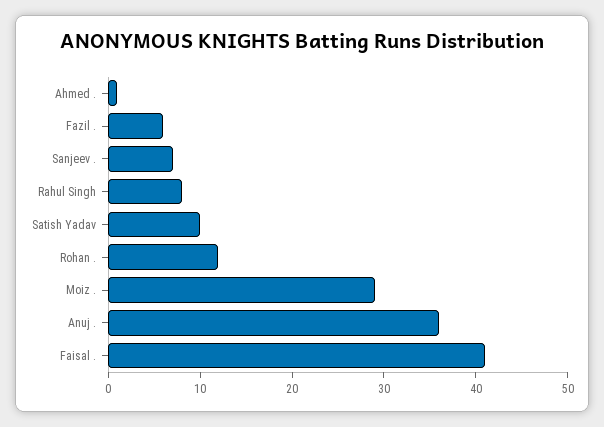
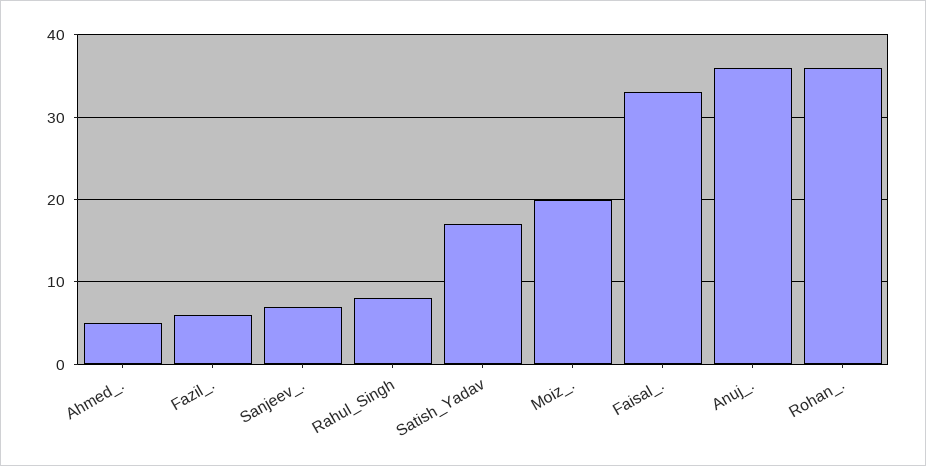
  {
-   "Ahmed .": 1,
+   "Ahmed .": 5,
    "Fazil .": 6,
    "Sanjeev .": 7,
    "Rahul Singh": 8,
-   "Satish Yadav": 10,
+   "Satish Yadav": 17,
-   "Rohan .": 12,
+   "Rohan .": 36,
-   "Moiz .": 29,
+   "Moiz .": 20,
    "Anuj .": 36,
-   "Faisal .": 41
+   "Faisal .": 33
  }

